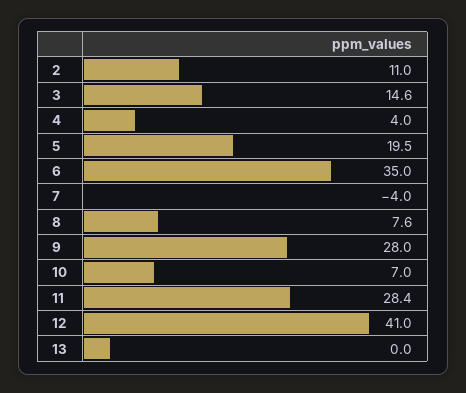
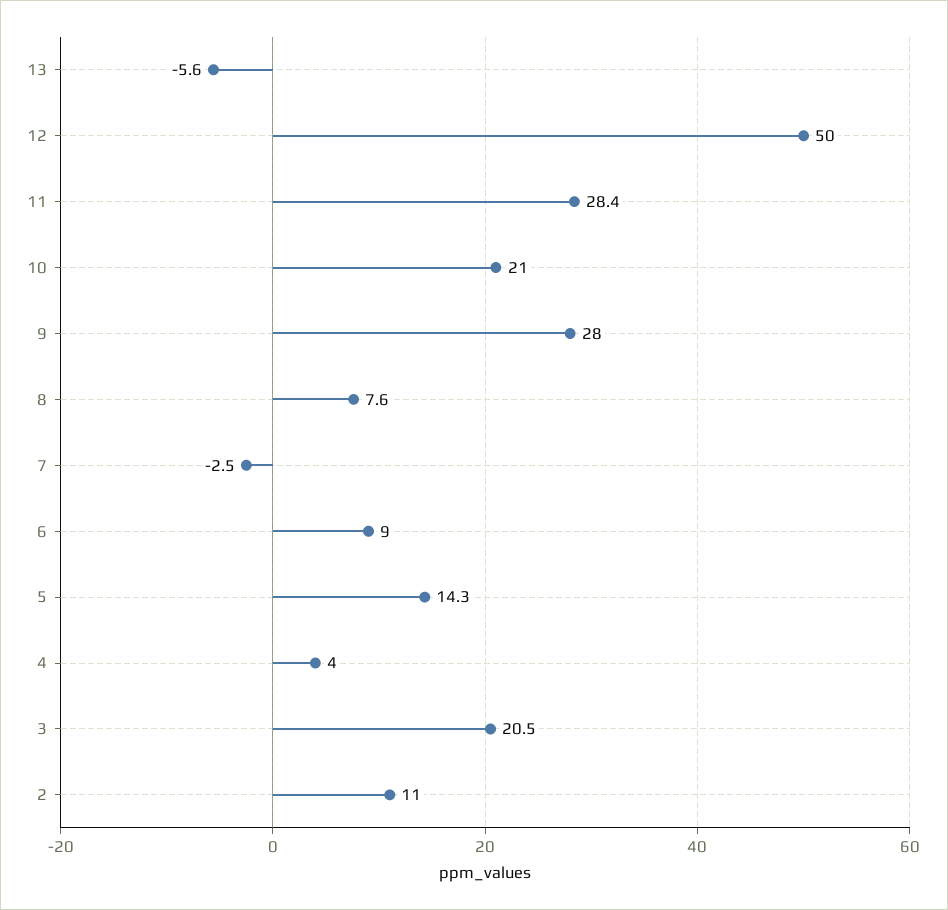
  {
    "2": 11,
-   "3": 14.6,
+   "3": 20.5,
    "4": 4,
-   "5": 19.5,
+   "5": 14.3,
-   "6": 35,
+   "6": 9,
-   "7": -4,
+   "7": -2.5,
    "8": 7.6,
    "9": 28,
-   "10": 7,
+   "10": 21,
    "11": 28.4,
-   "12": 41,
+   "12": 50,
-   "13": 0
+   "13": -5.6
  }

